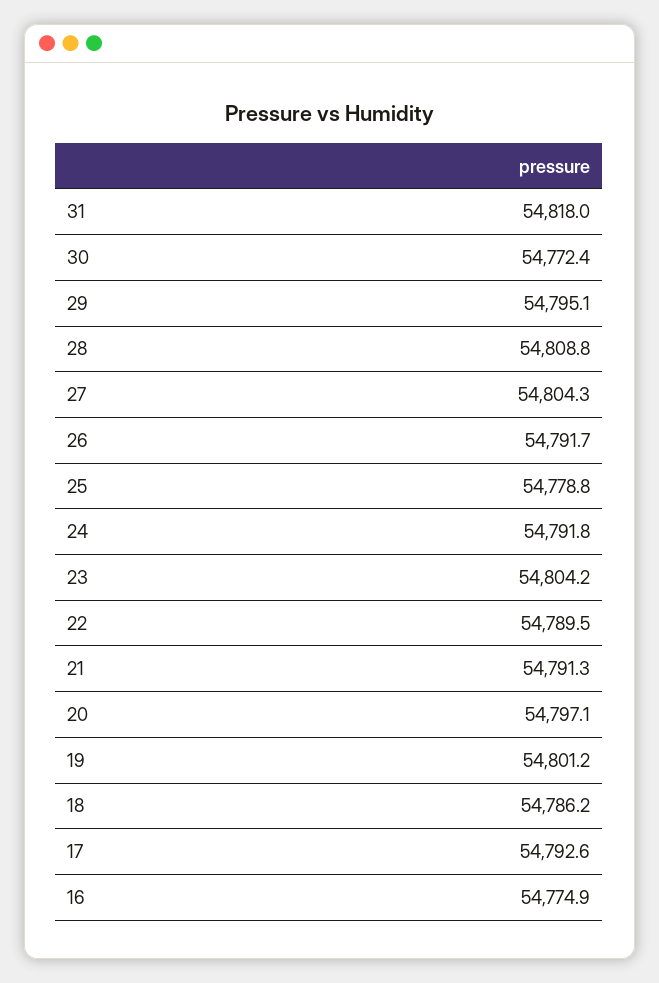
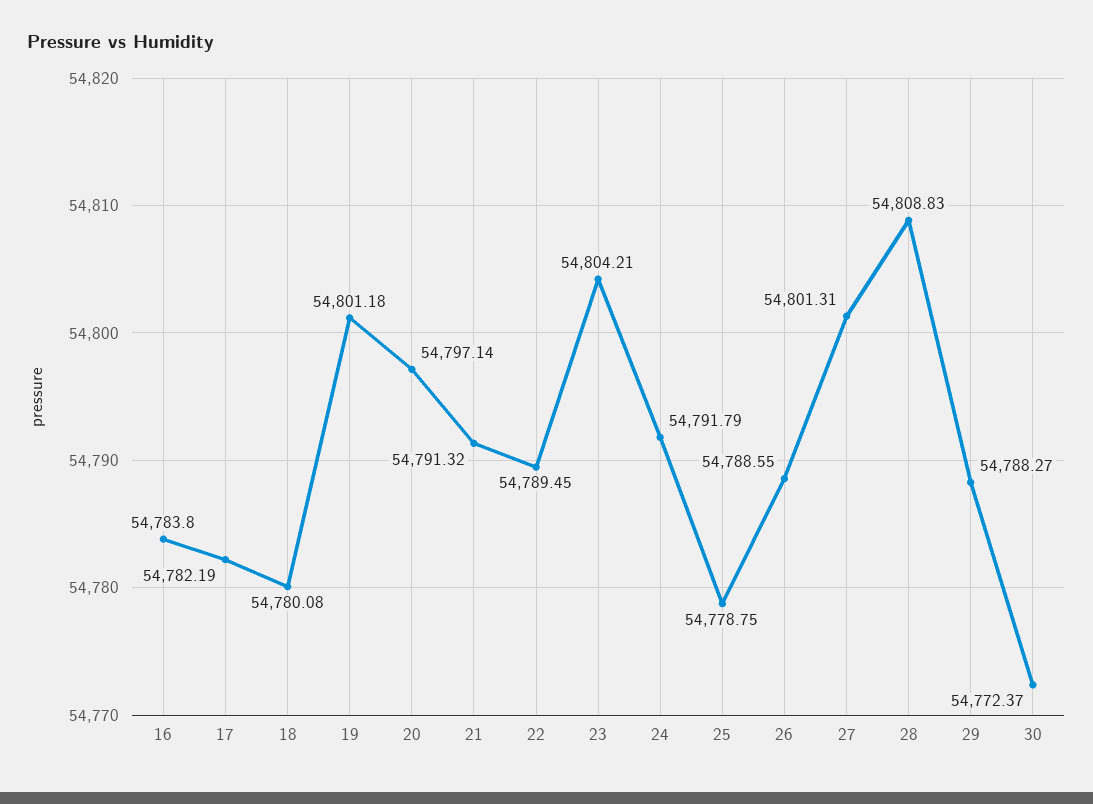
  {
-   "31": 54818,
    "30": 54772.37,
-   "29": 54795.1,
+   "29": 54788.27,
    "28": 54808.83,
-   "27": 54804.3,
+   "27": 54801.31,
-   "26": 54791.7,
+   "26": 54788.55,
    "25": 54778.75,
    "24": 54791.79,
    "23": 54804.21,
    "22": 54789.45,
    "21": 54791.32,
    "20": 54797.14,
    "19": 54801.18,
-   "18": 54786.2,
+   "18": 54780.08,
-   "17": 54792.6,
+   "17": 54782.19,
-   "16": 54774.9
+   "16": 54783.8
  }

